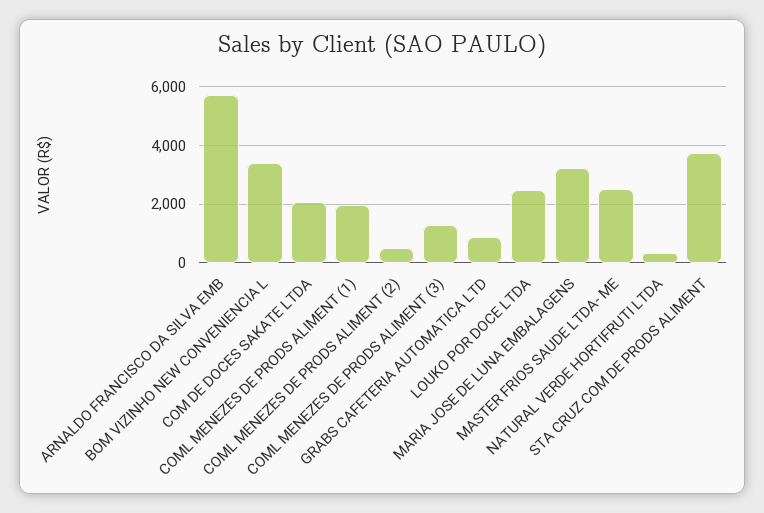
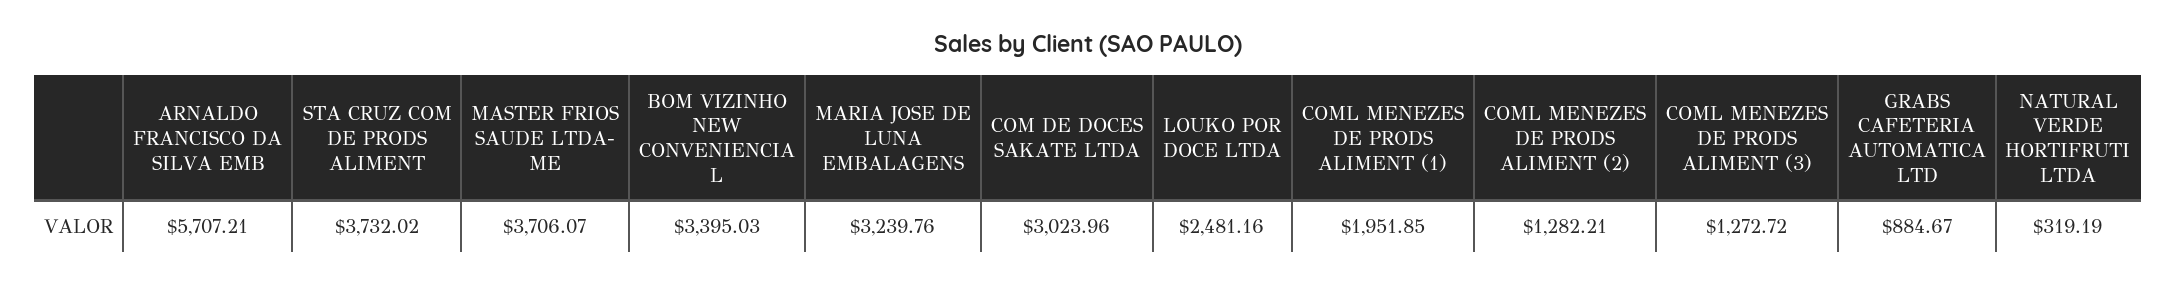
  {
    "ARNALDO FRANCISCO DA SILVA EMB": 5707.21,
    "BOM VIZINHO NEW CONVENIENCIA L": 3395.03,
-   "COM DE DOCES SAKATE LTDA": 2000,
+   "COM DE DOCES SAKATE LTDA": 3023.96,
    "COML MENEZES DE PRODS ALIMENT (1)": 1951.85,
-   "COML MENEZES DE PRODS ALIMENT (2)": 500,
+   "COML MENEZES DE PRODS ALIMENT (2)": 1282.21,
    "COML MENEZES DE PRODS ALIMENT (3)": 1272.72,
    "GRABS CAFETERIA AUTOMATICA LTD": 884.67,
    "LOUKO POR DOCE LTDA": 2481.16,
    "MARIA JOSE DE LUNA EMBALAGENS": 3239.76,
-   "MASTER FRIOS SAUDE LTDA- ME": 2500,
+   "MASTER FRIOS SAUDE LTDA- ME": 3706.07,
    "NATURAL VERDE HORTIFRUTI LTDA": 319.19,
    "STA CRUZ COM DE PRODS ALIMENT": 3732.02
  }

